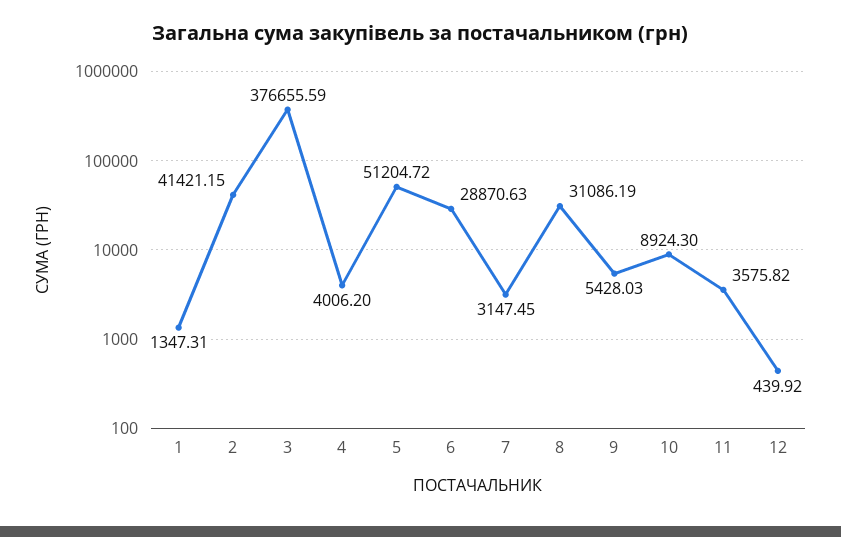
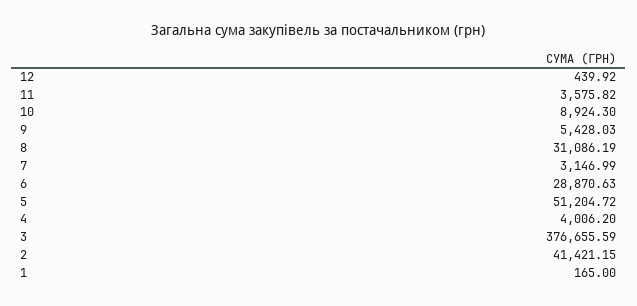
  {
-   "1": 1347.31,
+   "1": 165,
    "2": 41421.15,
    "3": 376655.59,
    "4": 4006.2,
    "5": 51204.72,
    "6": 28870.63,
-   "7": 3147.45,
+   "7": 3146.99,
    "8": 31086.19,
    "9": 5428.03,
    "10": 8924.3,
    "11": 3575.82,
    "12": 439.92
  }

